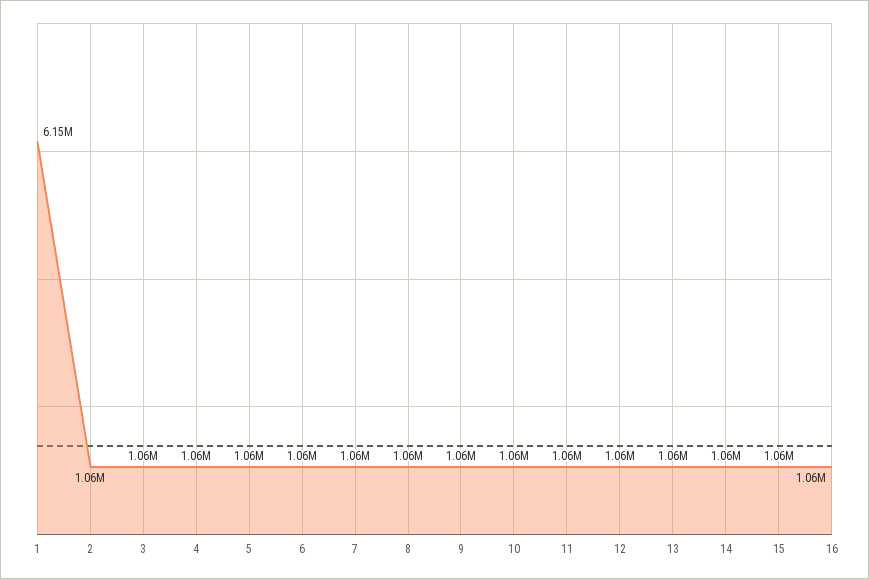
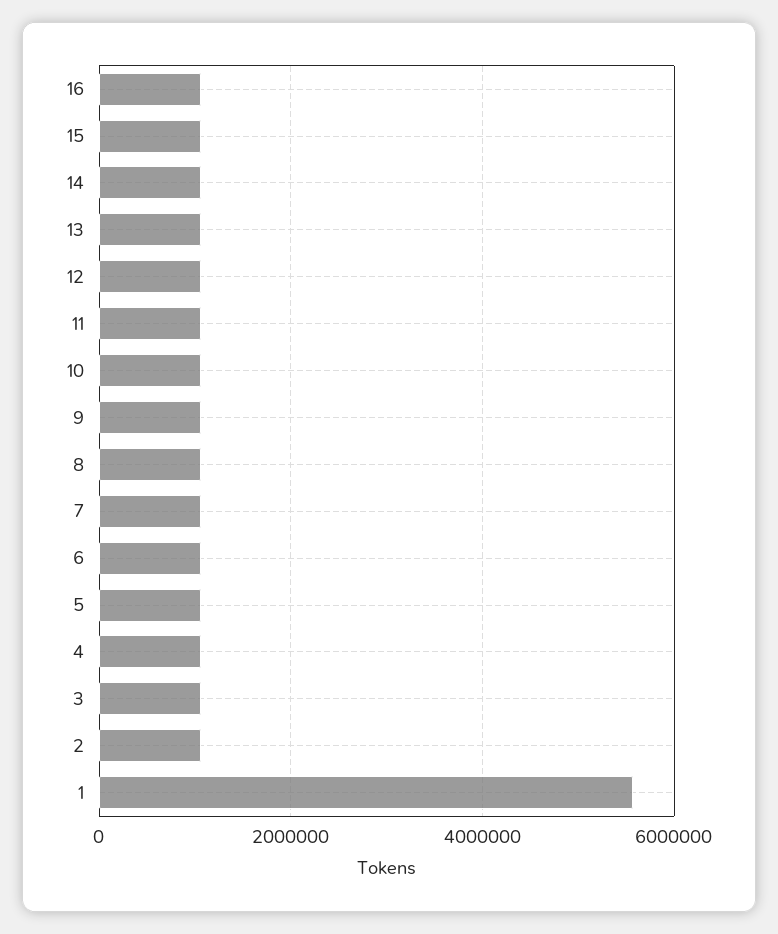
  {
-   "1": 6150000,
+   "1": 5600000,
    "2": 1060000,
    "3": 1060000,
    "4": 1060000,
    "5": 1060000,
    "6": 1060000,
    "7": 1060000,
    "8": 1060000,
    "9": 1060000,
    "10": 1060000,
    "11": 1060000,
    "12": 1060000,
    "13": 1060000,
    "14": 1060000,
    "15": 1060000,
    "16": 1060000
  }

